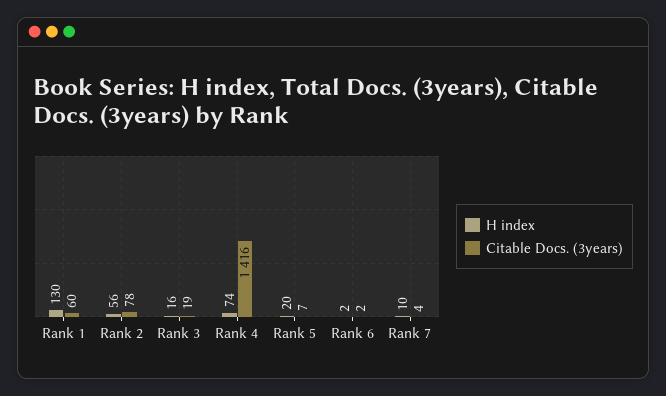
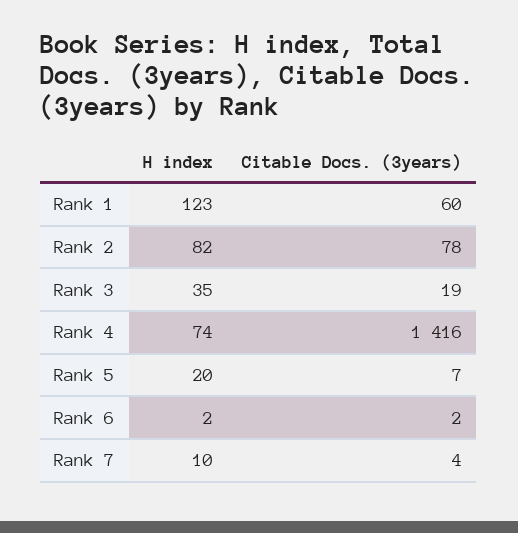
  {
    "H index": {
-     "Rank 1": 130,
+     "Rank 1": 123,
-     "Rank 2": 56,
+     "Rank 2": 82,
-     "Rank 3": 16,
+     "Rank 3": 35,
      "Rank 4": 74,
      "Rank 5": 20,
      "Rank 6": 2,
      "Rank 7": 10
    },
    "Citable Docs. (3years)": {
      "Rank 1": 60,
      "Rank 2": 78,
      "Rank 3": 19,
      "Rank 4": 1416,
      "Rank 5": 7,
      "Rank 6": 2,
      "Rank 7": 4
    }
  }

